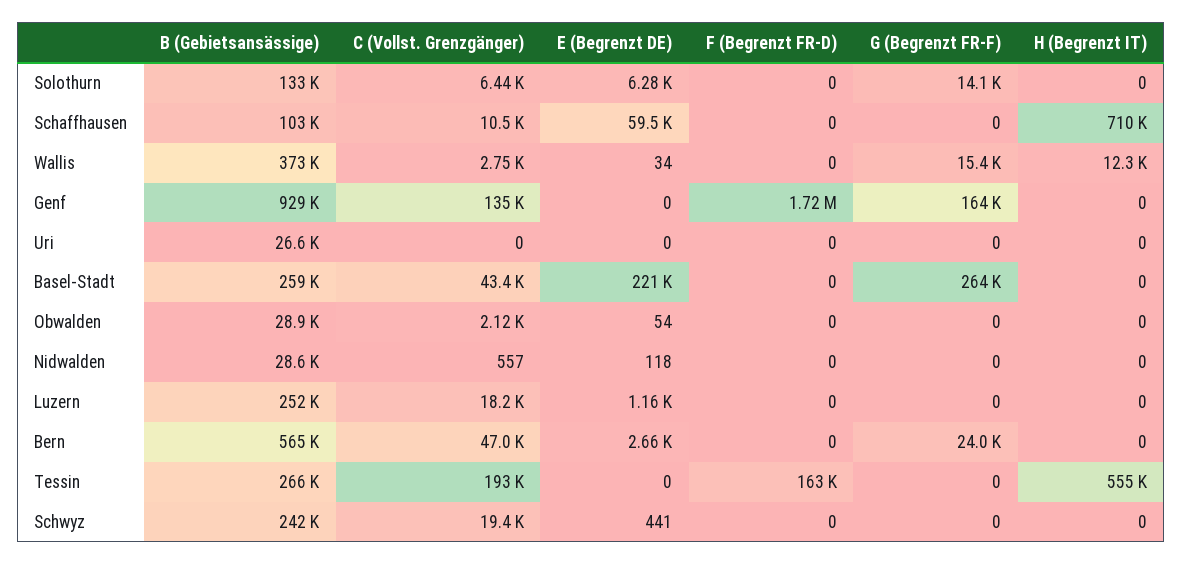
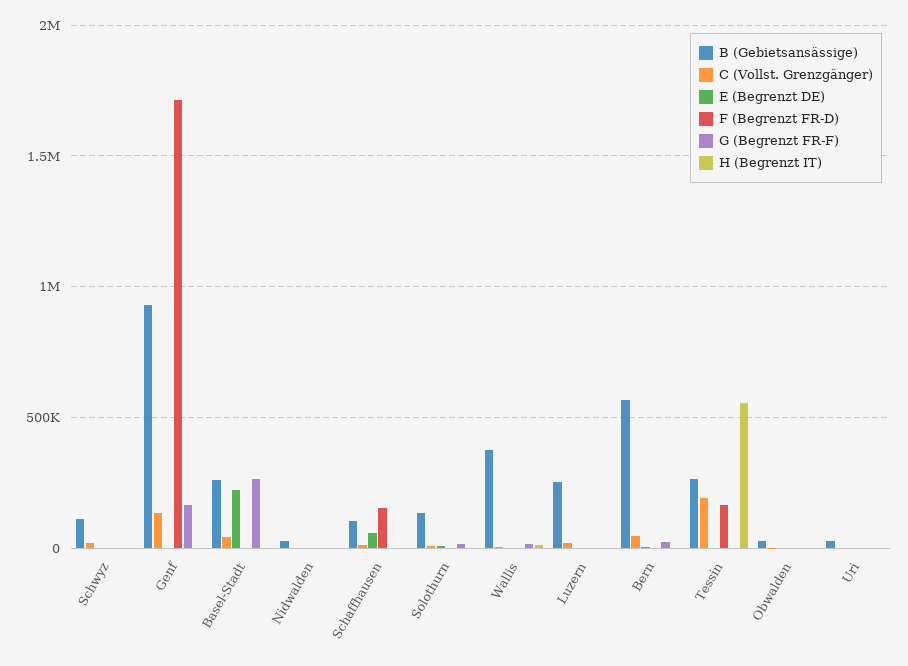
  {
    "B (Gebietsansässige)": {
      "Solothurn": 133000,
      "Schaffhausen": 103000,
      "Wallis": 373000,
      "Genf": 929000,
      "Uri": 26600,
      "Basel-Stadt": 259000,
      "Obwalden": 28900,
      "Nidwalden": 28600,
      "Luzern": 252000,
      "Bern": 565000,
      "Tessin": 266000,
-     "Schwyz": 242000
+     "Schwyz": 100000
    },
    "C (Vollst. Grenzgänger)": {
      "Solothurn": 6440,
      "Schaffhausen": 10500,
      "Wallis": 2750,
      "Genf": 135000,
      "Uri": 0,
      "Basel-Stadt": 43400,
      "Obwalden": 2120,
      "Nidwalden": 557,
      "Luzern": 18200,
      "Bern": 47000,
      "Tessin": 193000,
      "Schwyz": 19400
    },
    "E (Begrenzt DE)": {
      "Solothurn": 6280,
      "Schaffhausen": 59500,
      "Wallis": 34,
      "Genf": 0,
      "Uri": 0,
      "Basel-Stadt": 221000,
      "Obwalden": 54,
      "Nidwalden": 118,
      "Luzern": 1160,
      "Bern": 2660,
      "Tessin": 0,
      "Schwyz": 441
    },
    "F (Begrenzt FR-D)": {
      "Solothurn": 0,
-     "Schaffhausen": 0,
+     "Schaffhausen": 150000,
      "Wallis": 0,
      "Genf": 1720000,
      "Uri": 0,
      "Basel-Stadt": 0,
      "Obwalden": 0,
      "Nidwalden": 0,
      "Luzern": 0,
      "Bern": 0,
      "Tessin": 163000,
      "Schwyz": 0
    },
    "G (Begrenzt FR-F)": {
      "Solothurn": 14100,
      "Schaffhausen": 0,
      "Wallis": 15400,
      "Genf": 164000,
      "Uri": 0,
      "Basel-Stadt": 264000,
      "Obwalden": 0,
      "Nidwalden": 0,
      "Luzern": 0,
      "Bern": 24000,
      "Tessin": 0,
      "Schwyz": 0
    },
    "H (Begrenzt IT)": {
      "Solothurn": 0,
-     "Schaffhausen": 710000,
+     "Schaffhausen": 0,
      "Wallis": 12300,
      "Genf": 0,
      "Uri": 0,
      "Basel-Stadt": 0,
      "Obwalden": 0,
      "Nidwalden": 0,
      "Luzern": 0,
      "Bern": 0,
      "Tessin": 555000,
      "Schwyz": 0
    }
  }

